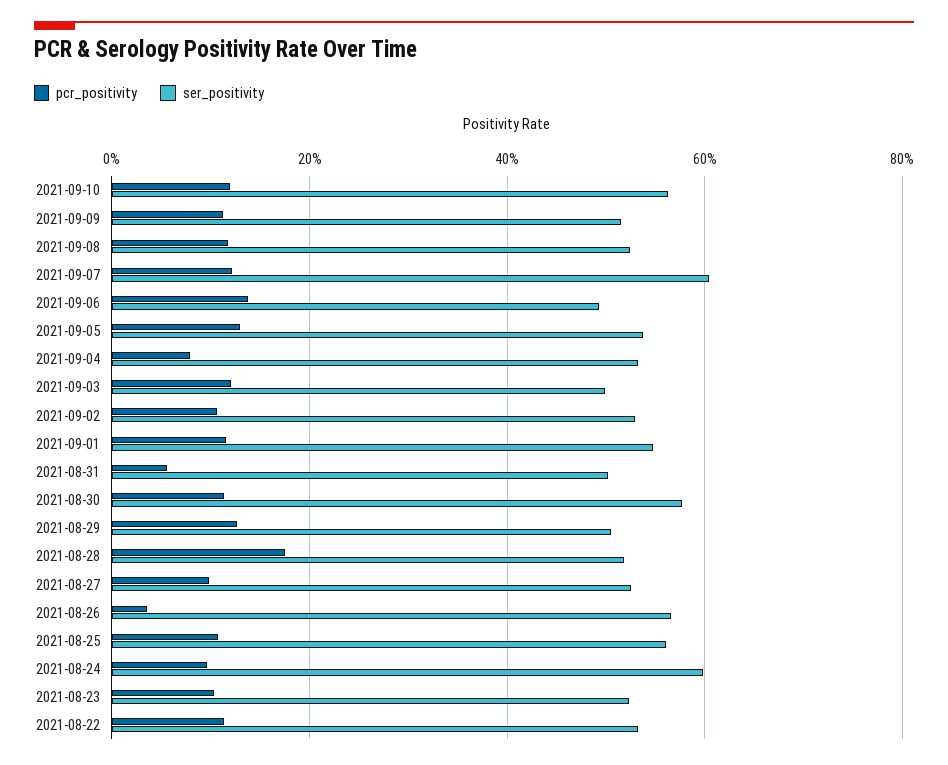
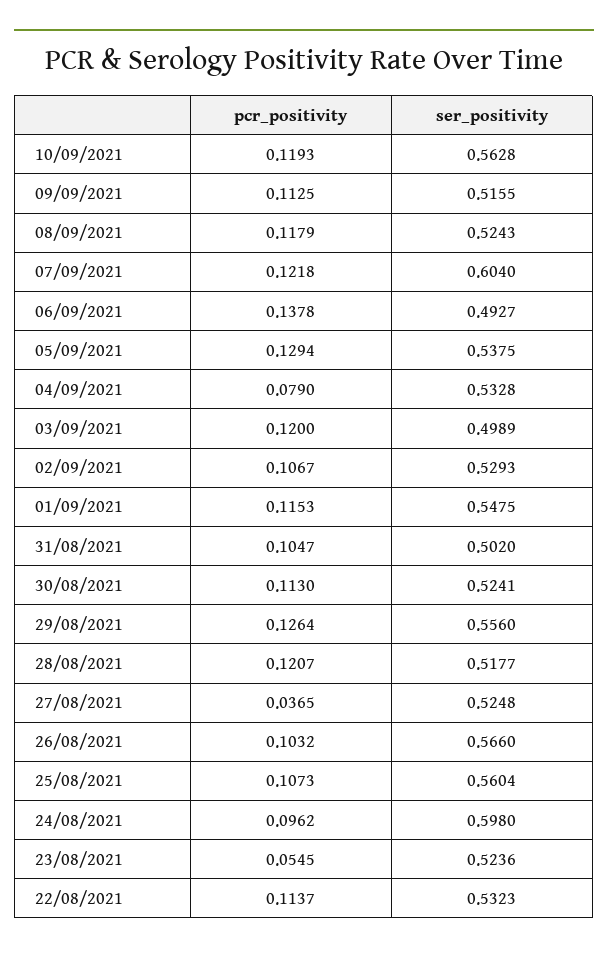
  {
    "pcr_positivity": {
      "2021-09-10": 0.1193,
      "2021-09-09": 0.1125,
      "2021-09-08": 0.1179,
      "2021-09-07": 0.1218,
      "2021-09-06": 0.1378,
      "2021-09-05": 0.1294,
      "2021-09-04": 0.079,
      "2021-09-03": 0.12,
      "2021-09-02": 0.1067,
      "2021-09-01": 0.1153,
-     "2021-08-31": 0.06,
+     "2021-08-31": 0.1047,
      "2021-08-30": 0.113,
      "2021-08-29": 0.1264,
-     "2021-08-28": 0.18,
+     "2021-08-28": 0.1207,
-     "2021-08-27": 0.1,
+     "2021-08-27": 0.0365,
-     "2021-08-26": 0.04,
+     "2021-08-26": 0.1032,
      "2021-08-25": 0.1073,
      "2021-08-24": 0.0962,
-     "2021-08-23": 0.1,
+     "2021-08-23": 0.0545,
      "2021-08-22": 0.1137
    },
    "ser_positivity": {
      "2021-09-10": 0.5628,
      "2021-09-09": 0.5155,
      "2021-09-08": 0.5243,
      "2021-09-07": 0.604,
      "2021-09-06": 0.4927,
      "2021-09-05": 0.5375,
      "2021-09-04": 0.5328,
      "2021-09-03": 0.4989,
      "2021-09-02": 0.5293,
      "2021-09-01": 0.5475,
      "2021-08-31": 0.502,
-     "2021-08-30": 0.58,
+     "2021-08-30": 0.5241,
-     "2021-08-29": 0.5,
+     "2021-08-29": 0.556,
      "2021-08-28": 0.5177,
      "2021-08-27": 0.5248,
      "2021-08-26": 0.566,
      "2021-08-25": 0.5604,
      "2021-08-24": 0.598,
      "2021-08-23": 0.5236,
      "2021-08-22": 0.5323
    }
  }

